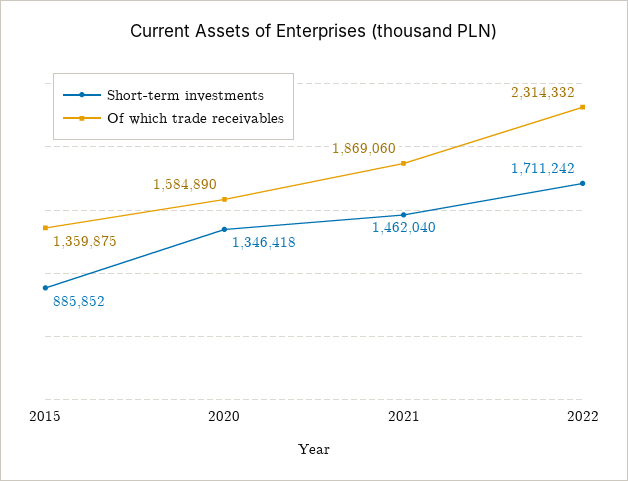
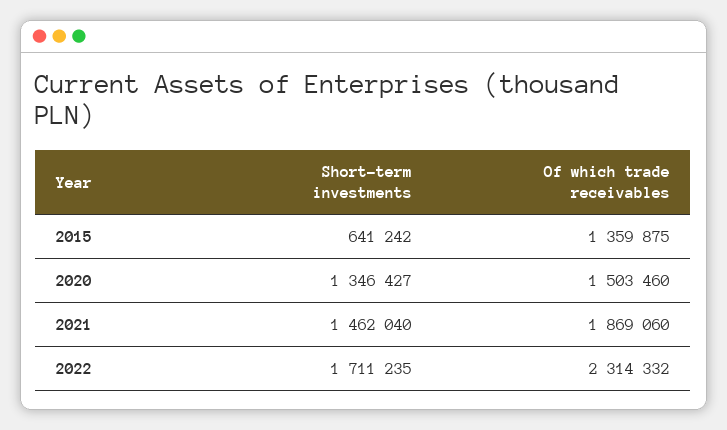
  {
    "Short-term investments": {
-     "2015": 885852,
+     "2015": 641242,
-     "2020": 1346418,
+     "2020": 1346427,
      "2021": 1462040,
-     "2022": 1711242
+     "2022": 1711235
    },
    "Of which trade receivables": {
      "2015": 1359875,
-     "2020": 1584890,
+     "2020": 1503460,
      "2021": 1869060,
      "2022": 2314332
    }
  }

